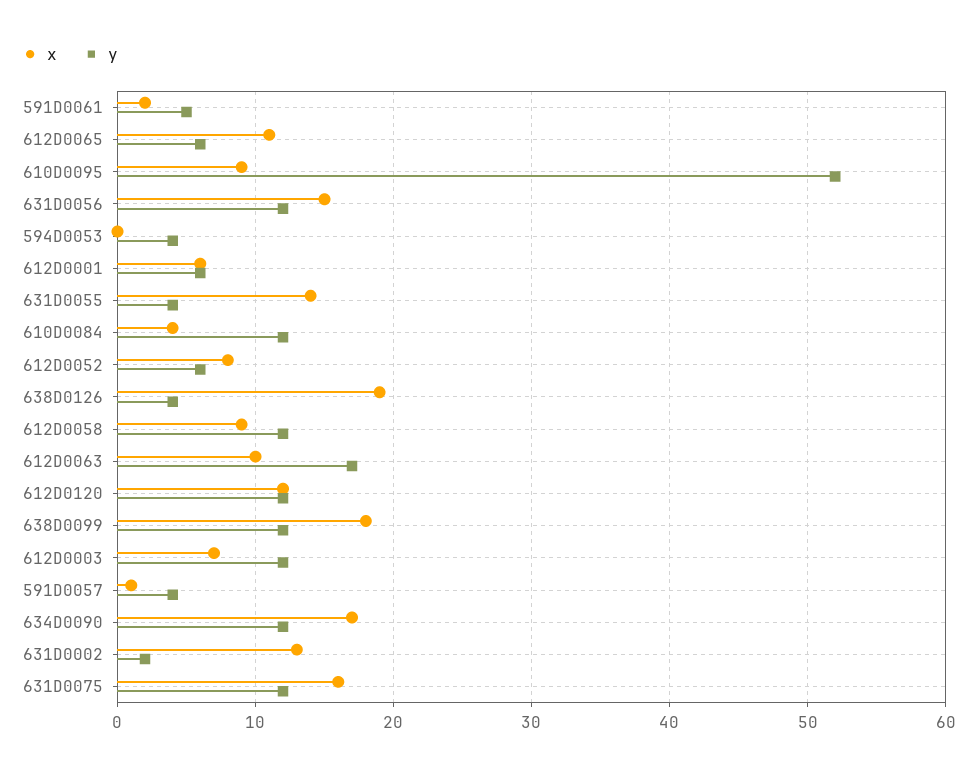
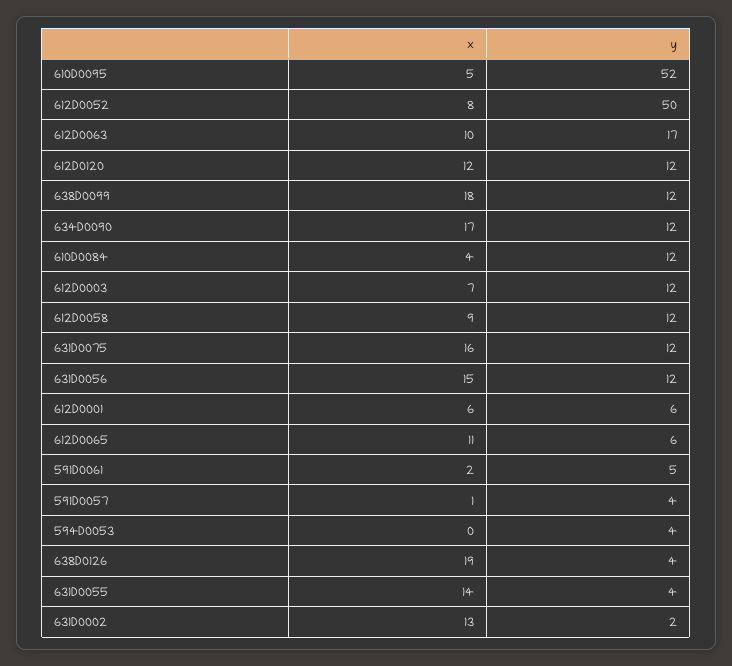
  {
    "x": {
      "591D0061": 2,
      "612D0065": 11,
-     "610D0095": 9,
+     "610D0095": 5,
      "631D0056": 15,
      "594D0053": 0,
      "612D0001": 6,
      "631D0055": 14,
      "610D0084": 4,
      "612D0052": 8,
      "638D0126": 19,
      "612D0058": 9,
      "612D0063": 10,
      "612D0120": 12,
      "638D0099": 18,
      "612D0003": 7,
      "591D0057": 1,
      "634D0090": 17,
      "631D0002": 13,
      "631D0075": 16
    },
    "y": {
      "591D0061": 5,
      "612D0065": 6,
      "610D0095": 52,
      "631D0056": 12,
      "594D0053": 4,
      "612D0001": 6,
      "631D0055": 4,
      "610D0084": 12,
-     "612D0052": 6,
+     "612D0052": 50,
      "638D0126": 4,
      "612D0058": 12,
      "612D0063": 17,
      "612D0120": 12,
      "638D0099": 12,
      "612D0003": 12,
      "591D0057": 4,
      "634D0090": 12,
      "631D0002": 2,
      "631D0075": 12
    }
  }

